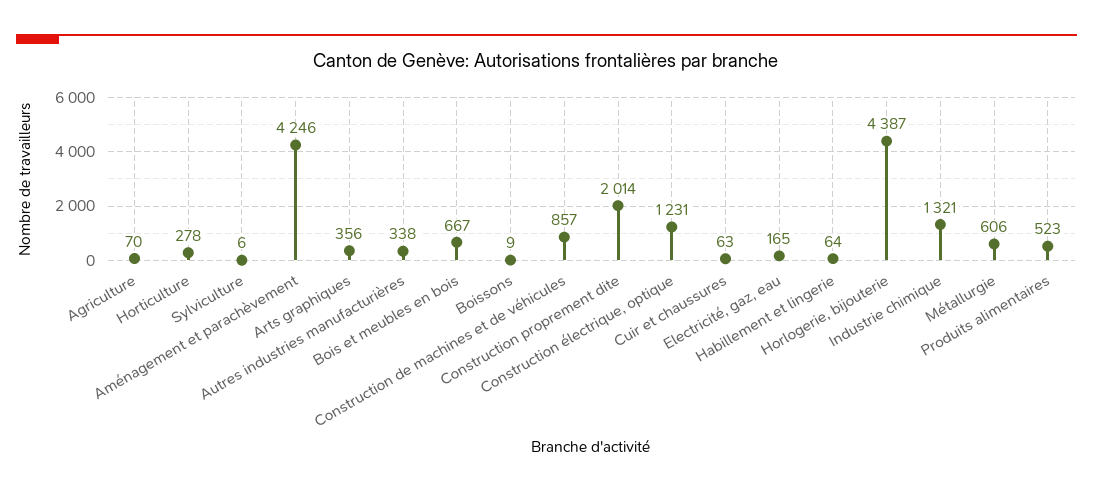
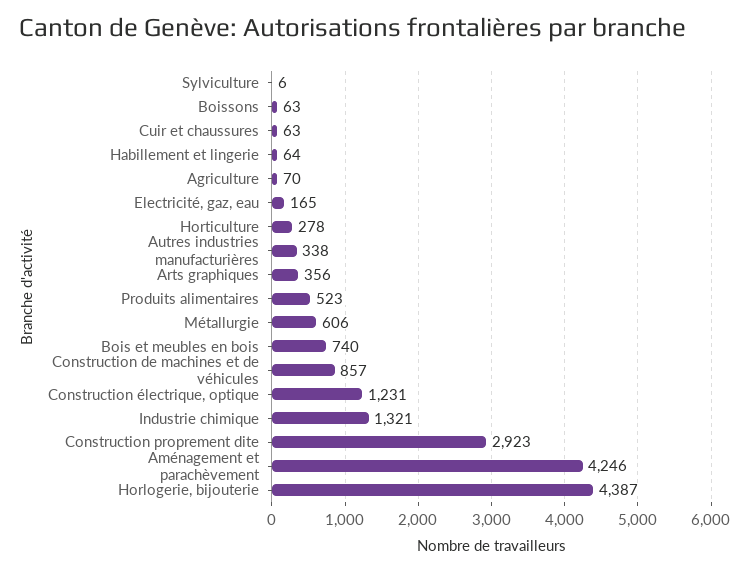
  {
    "Agriculture": 70,
    "Horticulture": 278,
    "Sylviculture": 6,
    "Aménagement et parachèvement": 4246,
    "Arts graphiques": 356,
    "Autres industries manufacturières": 338,
-   "Bois et meubles en bois": 667,
+   "Bois et meubles en bois": 740,
-   "Boissons": 9,
+   "Boissons": 63,
    "Construction de machines et de véhicules": 857,
-   "Construction proprement dite": 2014,
+   "Construction proprement dite": 2923,
    "Construction électrique, optique": 1231,
    "Cuir et chaussures": 63,
    "Electricité, gaz, eau": 165,
    "Habillement et lingerie": 64,
    "Horlogerie, bijouterie": 4387,
    "Industrie chimique": 1321,
    "Métallurgie": 606,
    "Produits alimentaires": 523
  }

